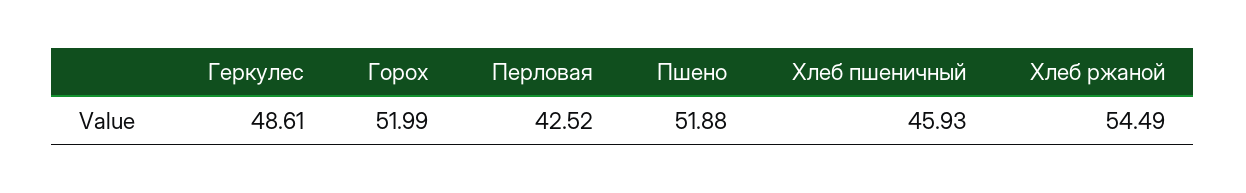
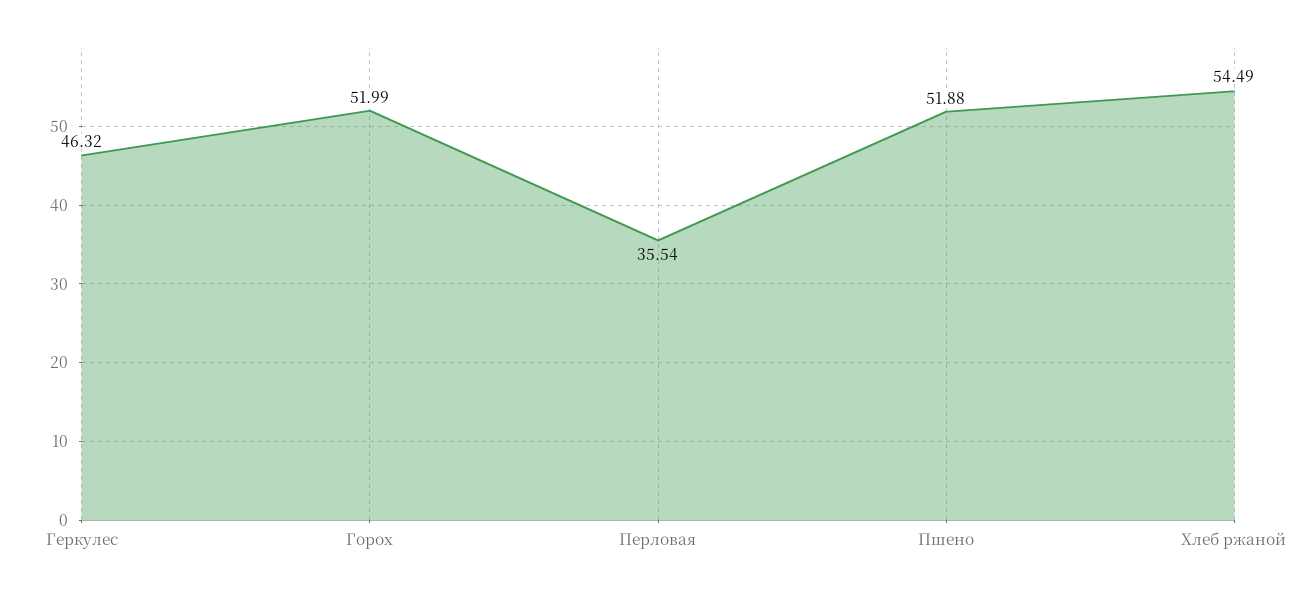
  {
-   "Геркулес": 48.61,
+   "Геркулес": 46.32,
    "Горох": 51.99,
-   "Перловая": 42.52,
+   "Перловая": 35.54,
    "Пшено": 51.88,
-   "Хлеб пшеничный": 45.93,
    "Хлеб ржаной": 54.49
  }

